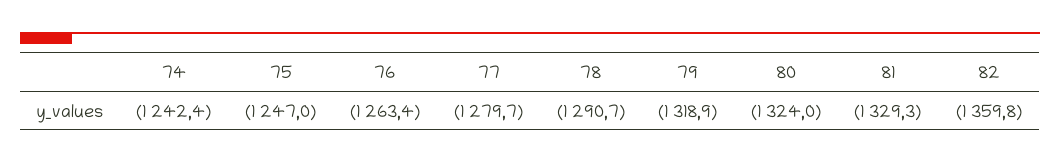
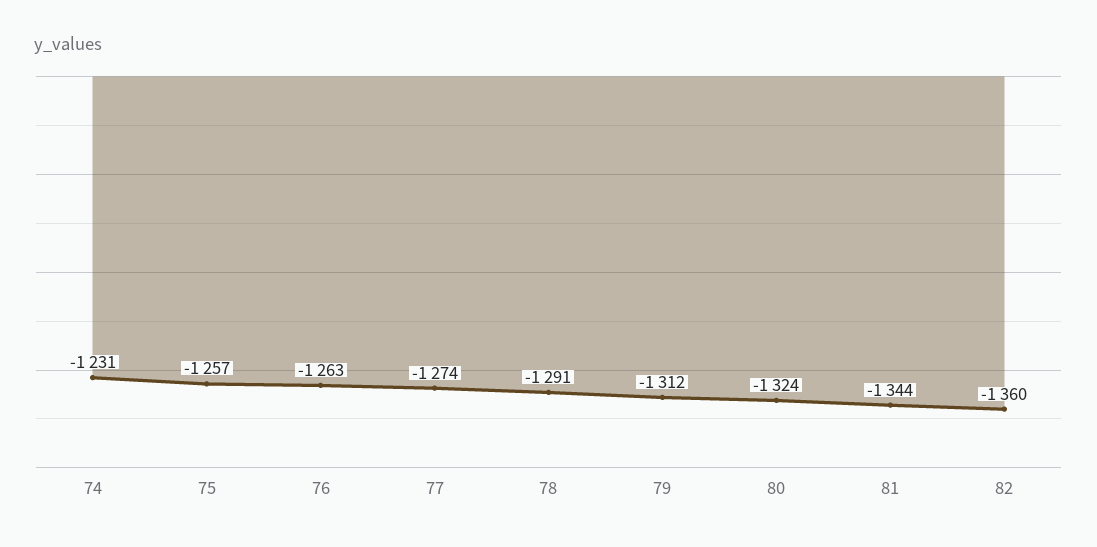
  {
-   "74": -1242.4,
+   "74": -1231,
-   "75": -1247,
+   "75": -1257,
    "76": -1263.4,
-   "77": -1279.7,
+   "77": -1274,
    "78": -1290.7,
-   "79": -1318.9,
+   "79": -1312,
    "80": -1324,
-   "81": -1329.3,
+   "81": -1344,
    "82": -1359.8
  }

